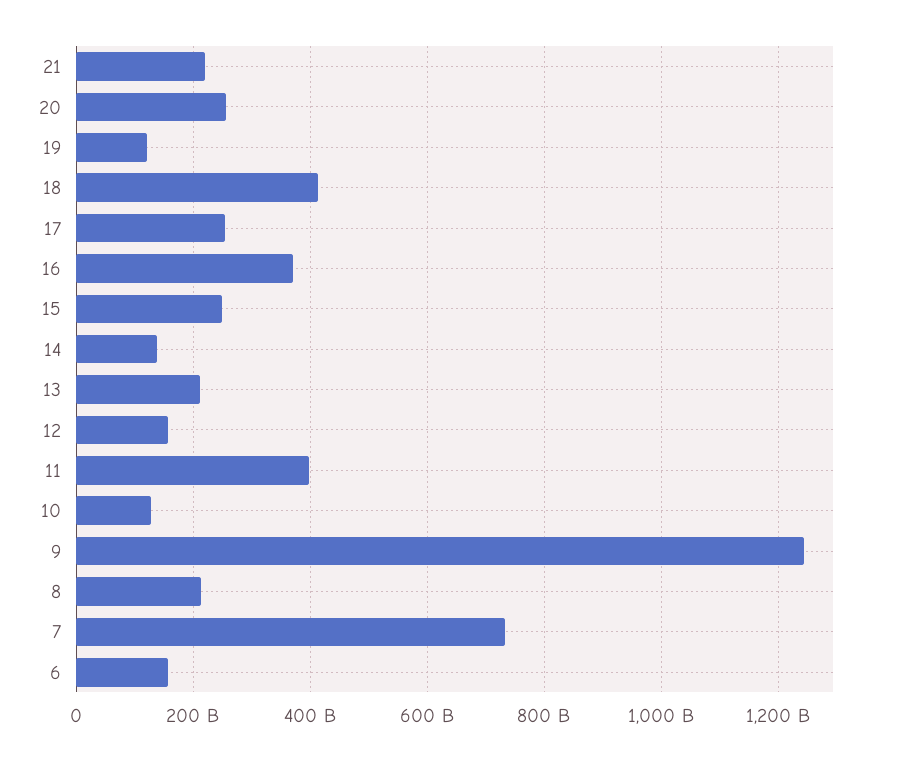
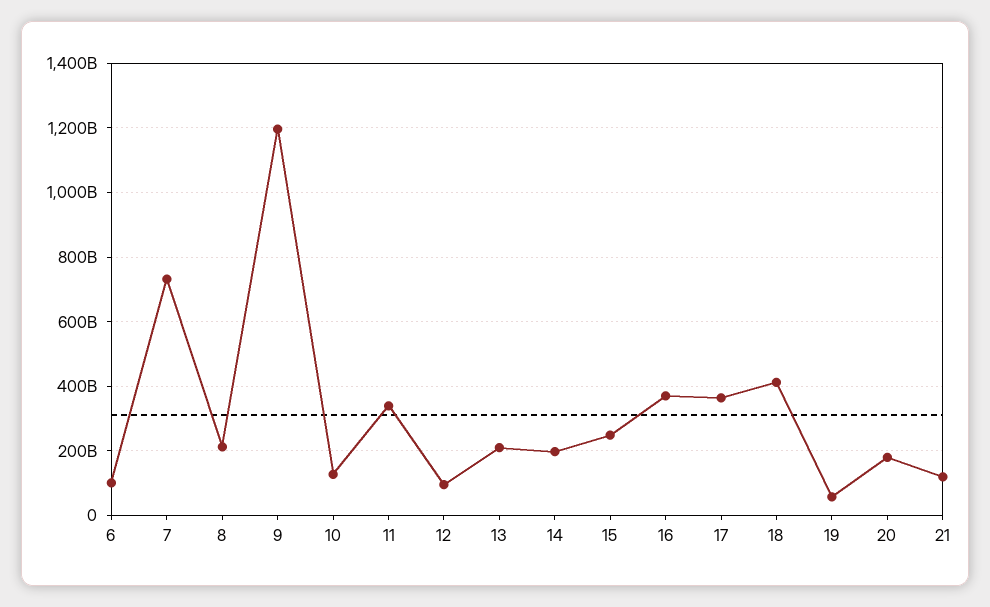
  {
-   "21": 220000000000,
+   "21": 120000000000,
-   "20": 260000000000,
+   "20": 180000000000,
-   "19": 120000000000,
+   "19": 60000000000,
    "18": 420000000000,
-   "17": 260000000000,
+   "17": 360000000000,
    "16": 380000000000,
    "15": 240000000000,
-   "14": 140000000000,
+   "14": 200000000000,
    "13": 220000000000,
-   "12": 160000000000,
+   "12": 100000000000,
-   "11": 400000000000,
+   "11": 340000000000,
    "10": 120000000000,
-   "9": 1240000000000,
+   "9": 1200000000000,
    "8": 220000000000,
    "7": 740000000000,
-   "6": 160000000000
+   "6": 100000000000
  }

